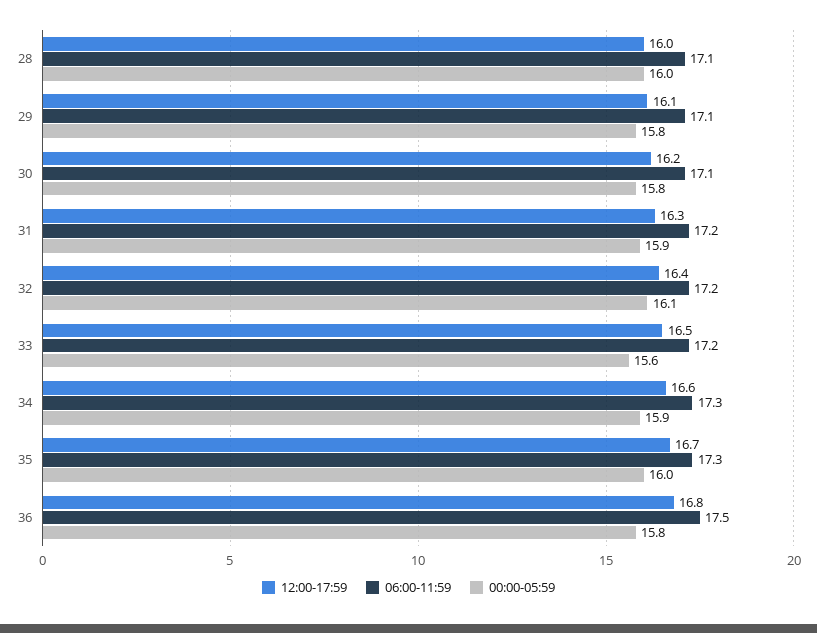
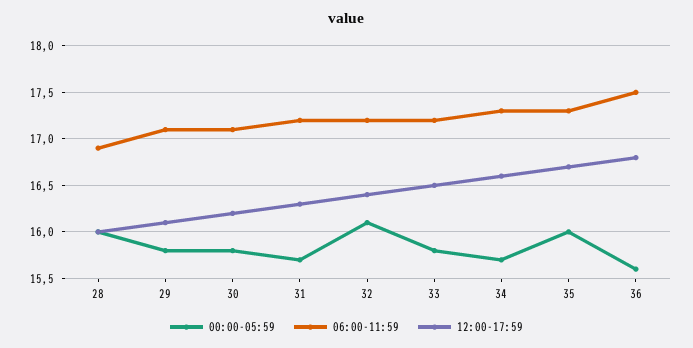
  {
    "12:00-17:59": {
      "28": 16,
      "29": 16.1,
      "30": 16.2,
      "31": 16.3,
      "32": 16.4,
      "33": 16.5,
      "34": 16.6,
      "35": 16.7,
      "36": 16.8
    },
    "06:00-11:59": {
-     "28": 17.1,
+     "28": 16.9,
      "29": 17.1,
      "30": 17.1,
      "31": 17.2,
      "32": 17.2,
      "33": 17.2,
      "34": 17.3,
      "35": 17.3,
      "36": 17.5
    },
    "00:00-05:59": {
      "28": 16,
      "29": 15.8,
      "30": 15.8,
-     "31": 15.9,
+     "31": 15.7,
      "32": 16.1,
-     "33": 15.6,
+     "33": 15.8,
-     "34": 15.9,
+     "34": 15.7,
      "35": 16,
-     "36": 15.8
+     "36": 15.6
    }
  }

